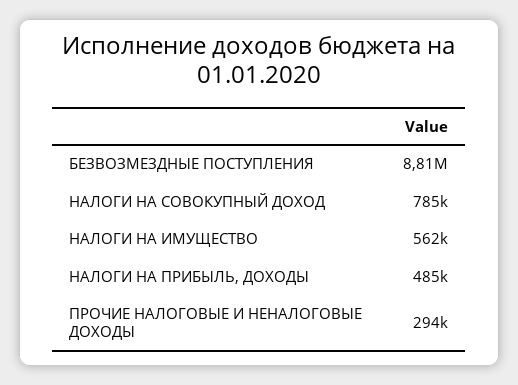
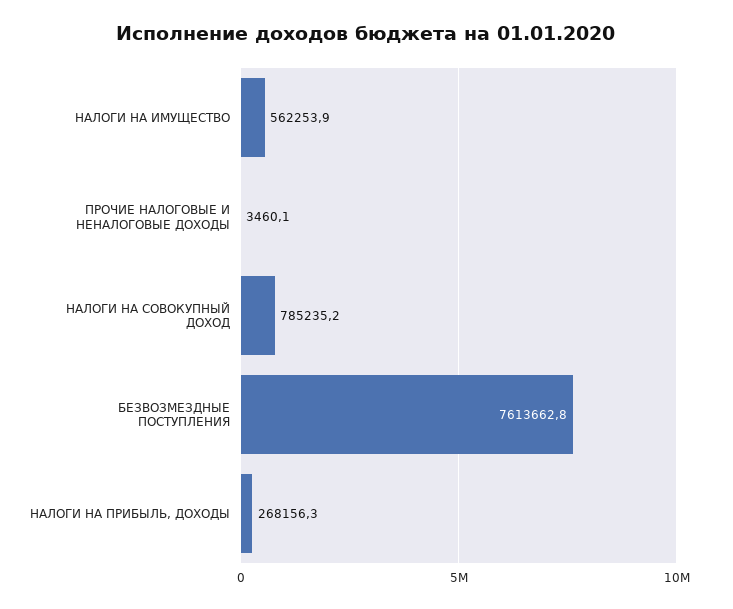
  {
-   "БЕЗВОЗМЕЗДНЫЕ ПОСТУПЛЕНИЯ": 8810000,
+   "БЕЗВОЗМЕЗДНЫЕ ПОСТУПЛЕНИЯ": 7613662.8,
    "НАЛОГИ НА СОВОКУПНЫЙ ДОХОД": 785235.2,
    "НАЛОГИ НА ИМУЩЕСТВО": 562253.9,
-   "НАЛОГИ НА ПРИБЫЛЬ, ДОХОДЫ": 485000,
+   "НАЛОГИ НА ПРИБЫЛЬ, ДОХОДЫ": 268156.3,
-   "ПРОЧИЕ НАЛОГОВЫЕ И НЕНАЛОГОВЫЕ ДОХОДЫ": 294000
+   "ПРОЧИЕ НАЛОГОВЫЕ И НЕНАЛОГОВЫЕ ДОХОДЫ": 3460.1
  }

